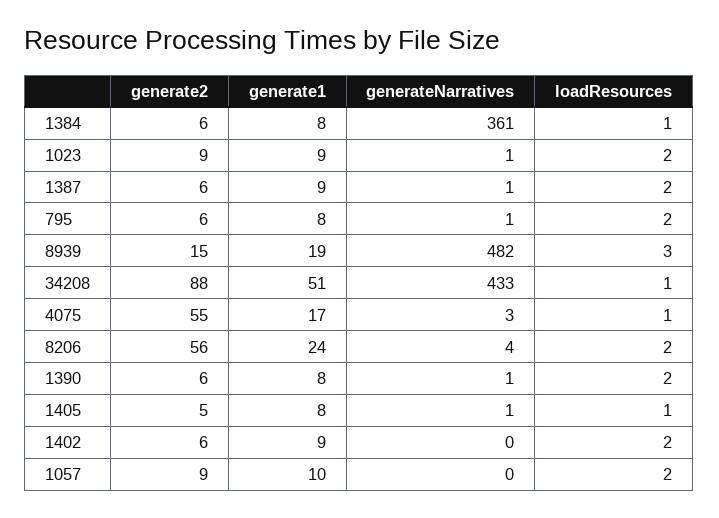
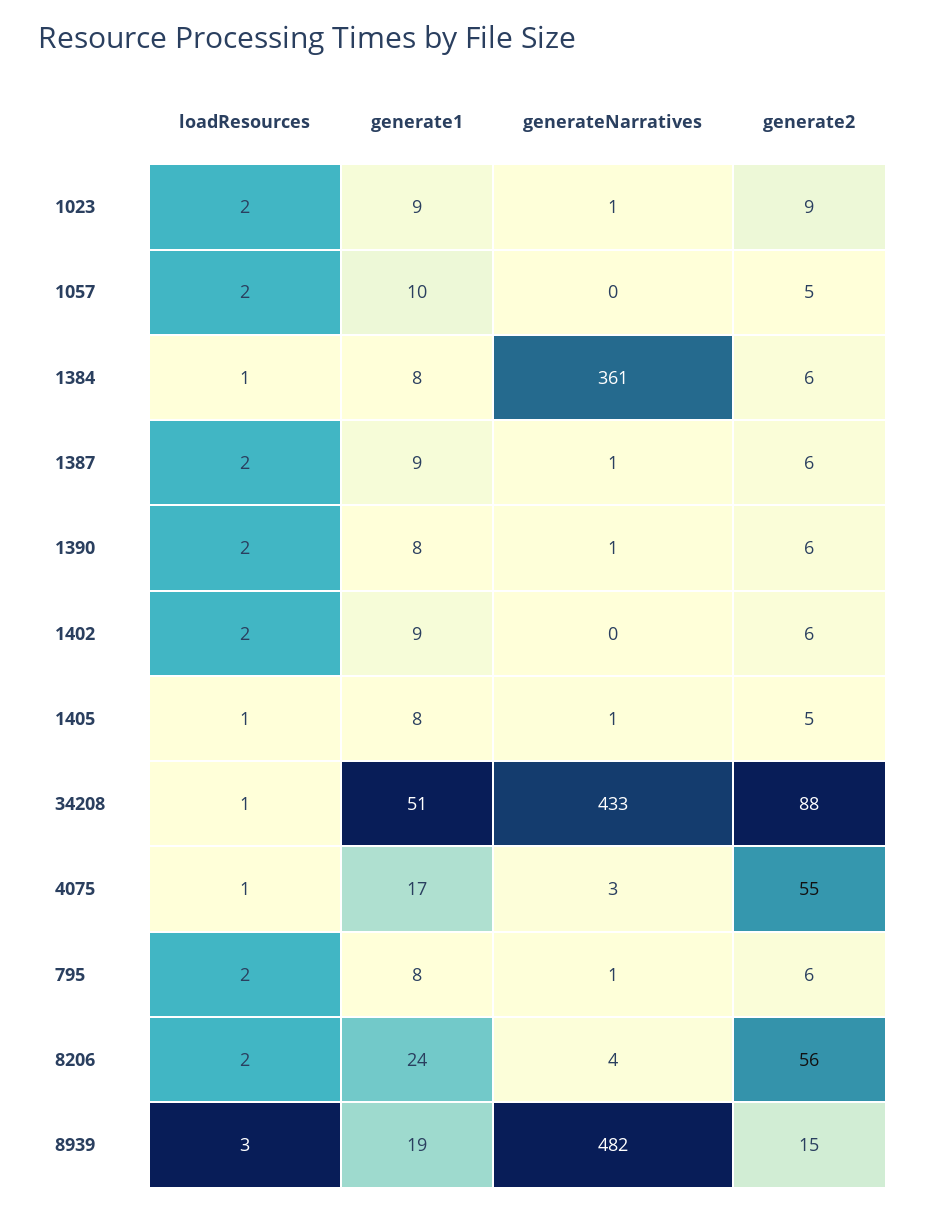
  {
    "generate2": {
      "1384": 6,
      "1023": 9,
      "1387": 6,
      "795": 6,
      "8939": 15,
      "34208": 88,
      "4075": 55,
      "8206": 56,
      "1390": 6,
      "1405": 5,
      "1402": 6,
-     "1057": 9
+     "1057": 5
    },
    "generate1": {
      "1384": 8,
      "1023": 9,
      "1387": 9,
      "795": 8,
      "8939": 19,
      "34208": 51,
      "4075": 17,
      "8206": 24,
      "1390": 8,
      "1405": 8,
      "1402": 9,
      "1057": 10
    },
    "generateNarratives": {
      "1384": 361,
      "1023": 1,
      "1387": 1,
      "795": 1,
      "8939": 482,
      "34208": 433,
      "4075": 3,
      "8206": 4,
      "1390": 1,
      "1405": 1,
      "1402": 0,
      "1057": 0
    },
    "loadResources": {
      "1384": 1,
      "1023": 2,
      "1387": 2,
      "795": 2,
      "8939": 3,
      "34208": 1,
      "4075": 1,
      "8206": 2,
      "1390": 2,
      "1405": 1,
      "1402": 2,
      "1057": 2
    }
  }

